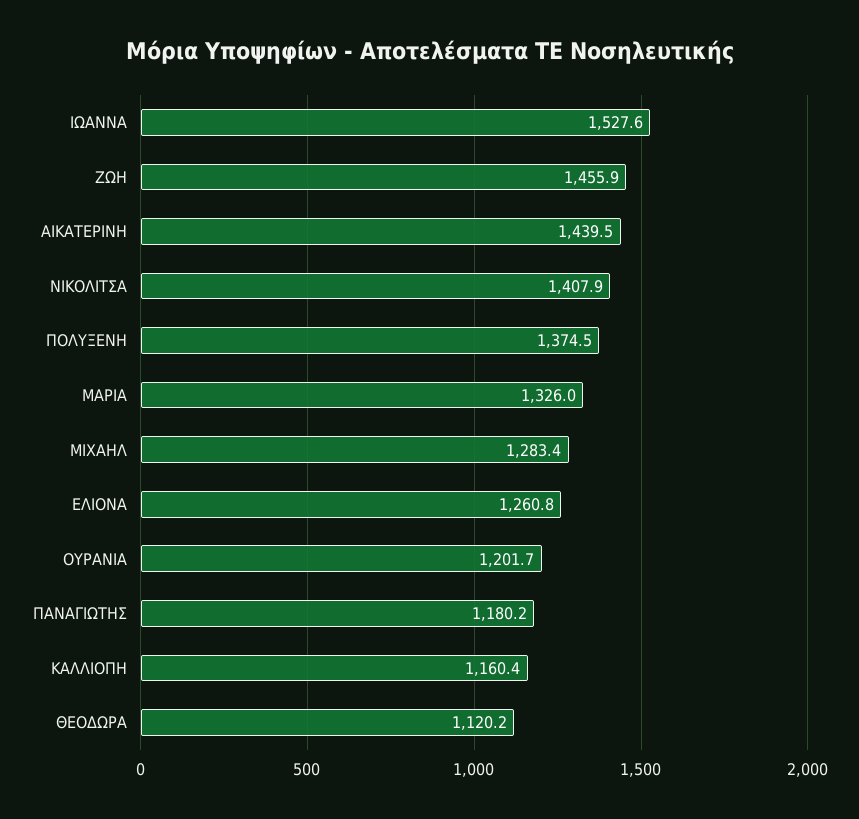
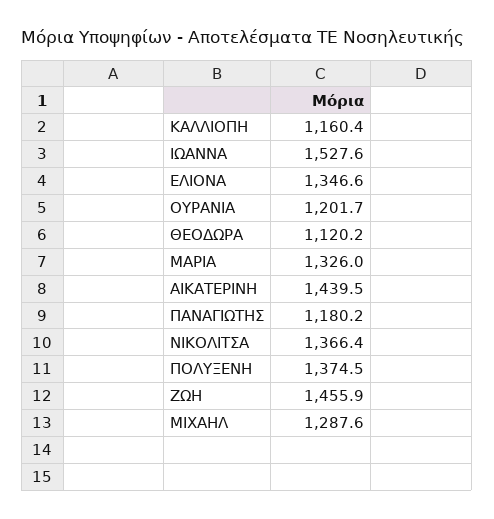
  {
    "ΙΩΑΝΝΑ": 1527.6,
    "ΖΩΗ": 1455.9,
    "ΑΙΚΑΤΕΡΙΝΗ": 1439.5,
-   "ΝΙΚΟΛΙΤΣΑ": 1407.9,
+   "ΝΙΚΟΛΙΤΣΑ": 1366.4,
    "ΠΟΛΥΞΕΝΗ": 1374.5,
    "ΜΑΡΙΑ": 1326,
-   "ΜΙΧΑΗΛ": 1283.4,
+   "ΜΙΧΑΗΛ": 1287.6,
-   "ΕΛΙΟΝΑ": 1260.8,
+   "ΕΛΙΟΝΑ": 1346.6,
    "ΟΥΡΑΝΙΑ": 1201.7,
    "ΠΑΝΑΓΙΩΤΗΣ": 1180.2,
    "ΚΑΛΛΙΟΠΗ": 1160.4,
    "ΘΕΟΔΩΡΑ": 1120.2
  }

